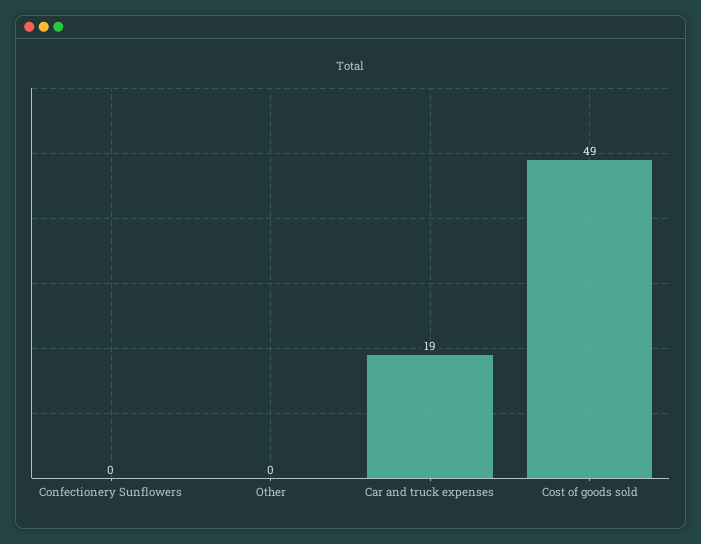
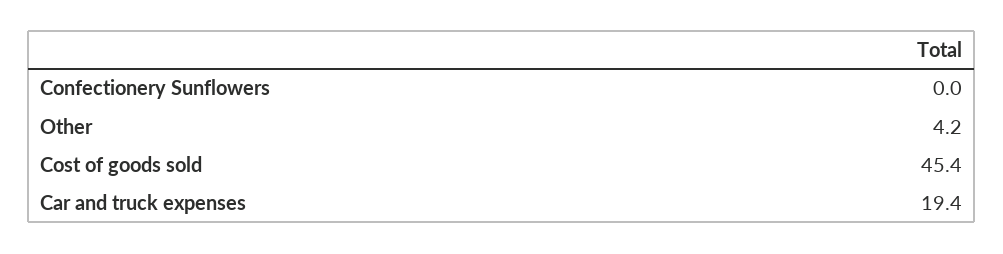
  {
    "Confectionery Sunflowers": 0,
-   "Other": 0,
+   "Other": 4.2,
    "Car and truck expenses": 19.4,
-   "Cost of goods sold": 49
+   "Cost of goods sold": 45.4
  }

